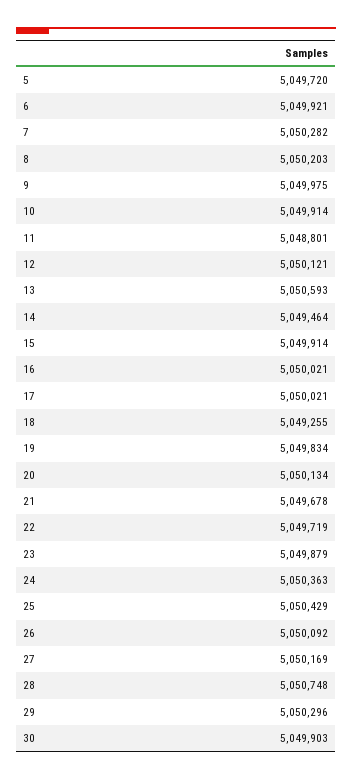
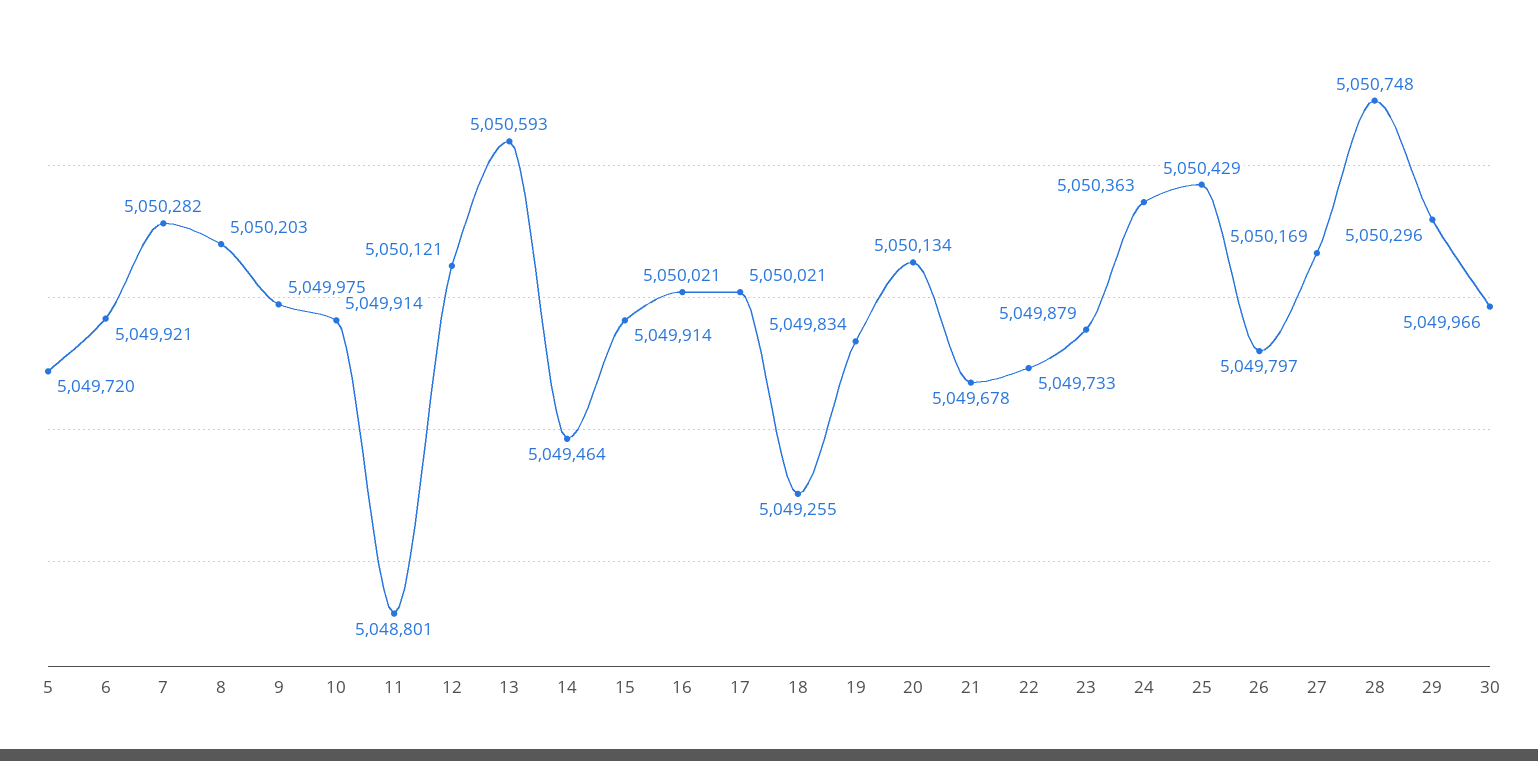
  {
    "5": 5049720,
    "6": 5049921,
    "7": 5050282,
    "8": 5050203,
    "9": 5049975,
    "10": 5049914,
    "11": 5048801,
    "12": 5050121,
    "13": 5050593,
    "14": 5049464,
    "15": 5049914,
    "16": 5050021,
    "17": 5050021,
    "18": 5049255,
    "19": 5049834,
    "20": 5050134,
    "21": 5049678,
-   "22": 5049719,
+   "22": 5049733,
    "23": 5049879,
    "24": 5050363,
    "25": 5050429,
-   "26": 5050092,
+   "26": 5049797,
    "27": 5050169,
    "28": 5050748,
    "29": 5050296,
-   "30": 5049903
+   "30": 5049966
  }

